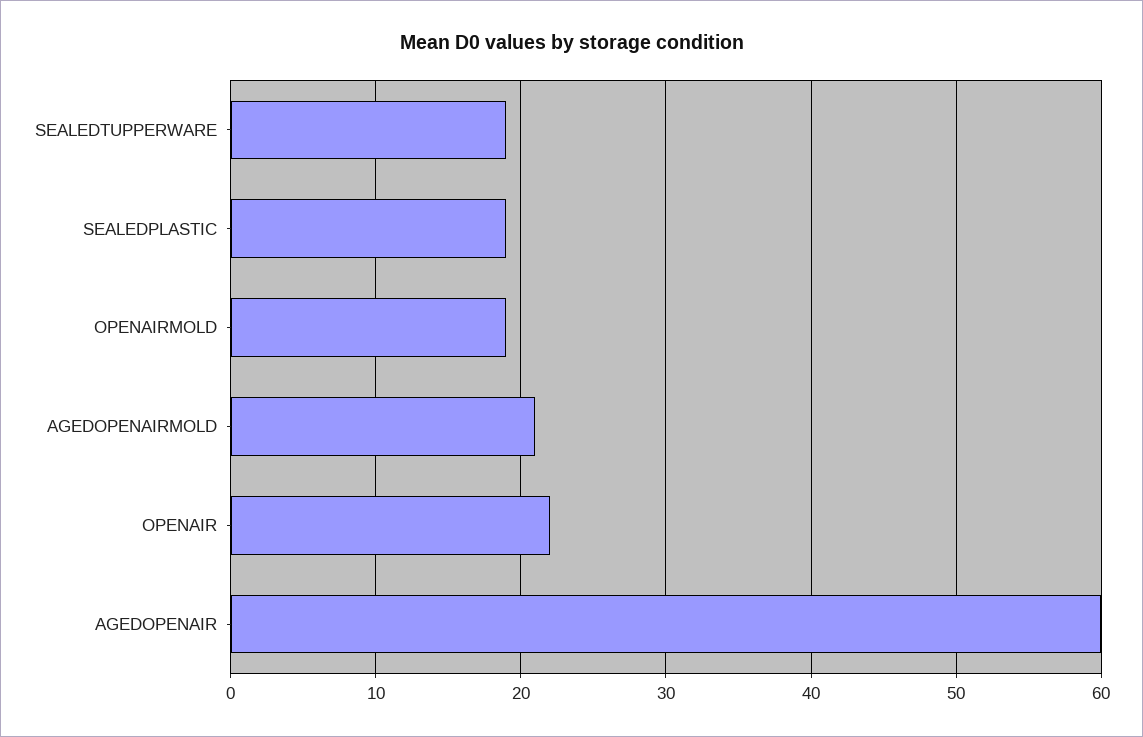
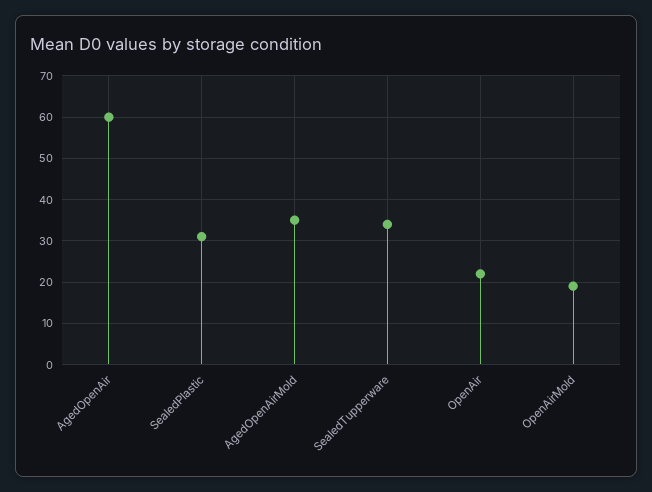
  {
-   "SEALEDTUPPERWARE": 19,
+   "SEALEDTUPPERWARE": 35,
-   "SEALEDPLASTIC": 19,
+   "SEALEDPLASTIC": 30,
    "OPENAIRMOLD": 19,
-   "AGEDOPENAIRMOLD": 21,
+   "AGEDOPENAIRMOLD": 35,
    "OPENAIR": 22,
    "AGEDOPENAIR": 60
  }

